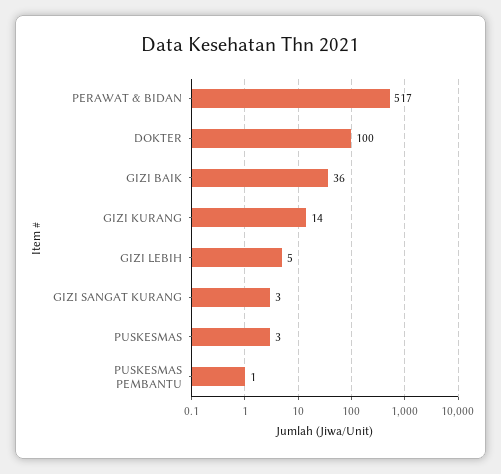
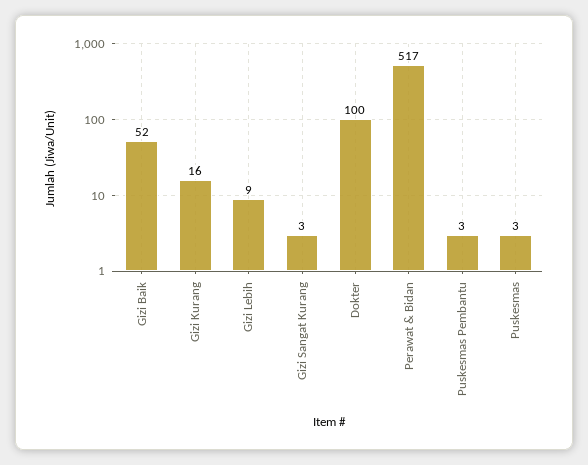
  {
    "PERAWAT & BIDAN": 517,
    "DOKTER": 100,
-   "GIZI BAIK": 36,
+   "GIZI BAIK": 52,
-   "GIZI KURANG": 14,
+   "GIZI KURANG": 16,
-   "GIZI LEBIH": 5,
+   "GIZI LEBIH": 9,
    "GIZI SANGAT KURANG": 3,
    "PUSKESMAS": 3,
-   "PUSKESMAS PEMBANTU": 1
+   "PUSKESMAS PEMBANTU": 3
  }

